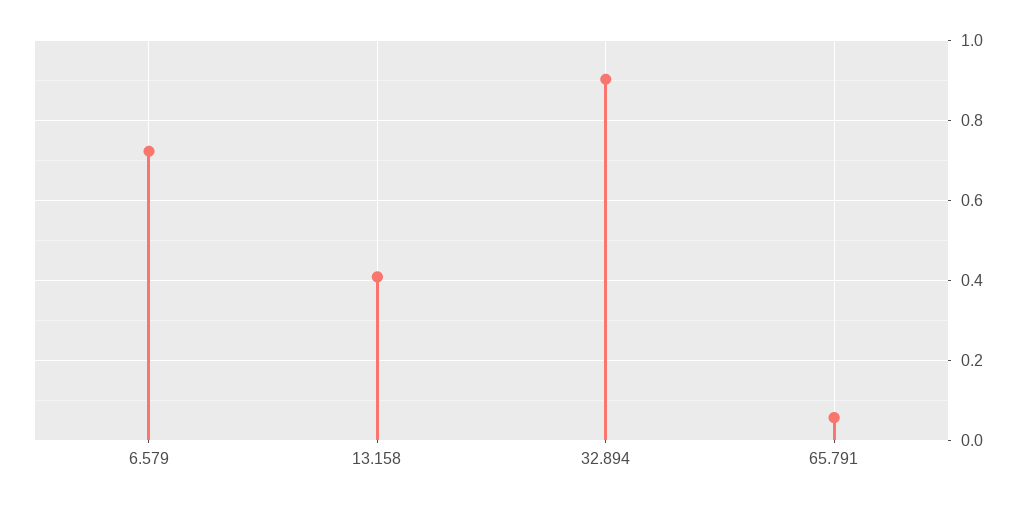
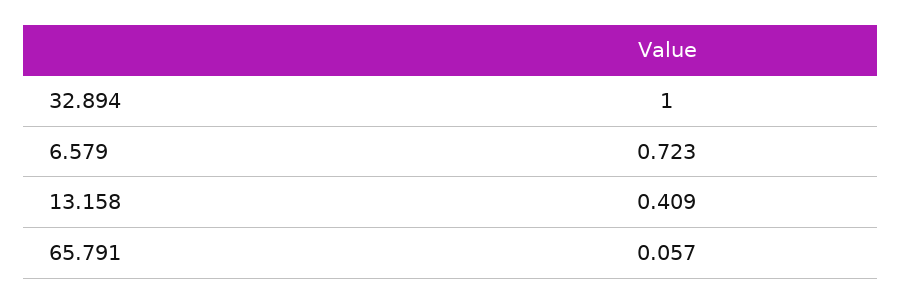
  {
    "6.579": 0.723,
    "13.158": 0.409,
-   "32.894": 0.9,
+   "32.894": 1,
    "65.791": 0.057
  }

